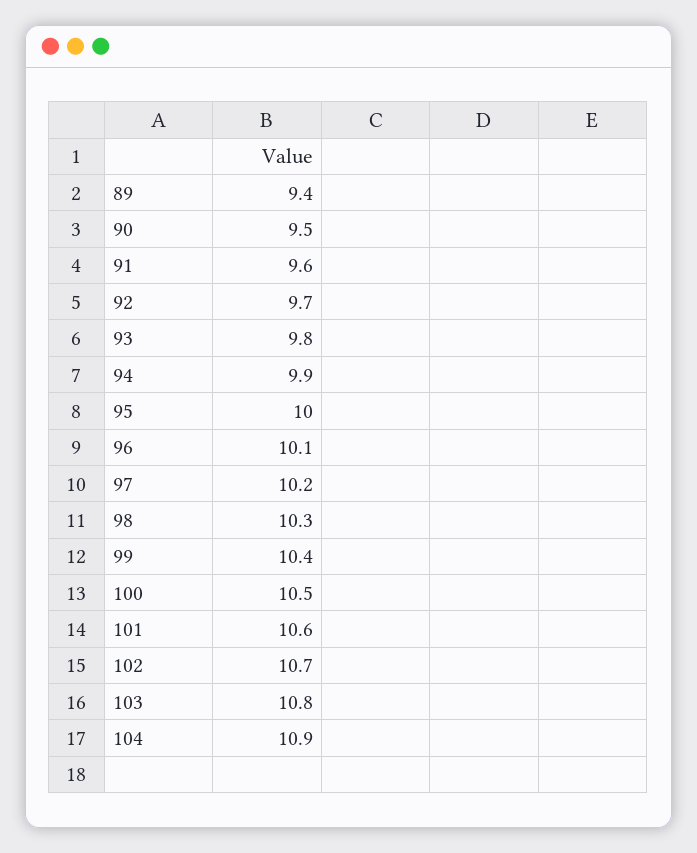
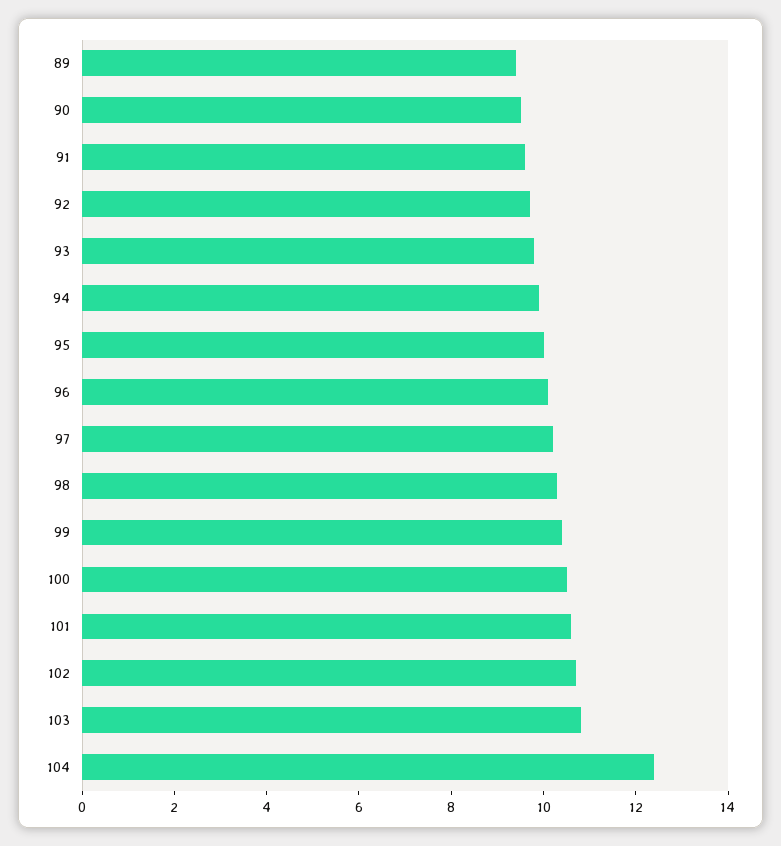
  {
    "89": 9.4,
    "90": 9.5,
    "91": 9.6,
    "92": 9.7,
    "93": 9.8,
    "94": 9.9,
    "95": 10,
    "96": 10.1,
    "97": 10.2,
    "98": 10.3,
    "99": 10.4,
    "100": 10.5,
    "101": 10.6,
    "102": 10.7,
    "103": 10.8,
-   "104": 10.9
+   "104": 12.5
  }

